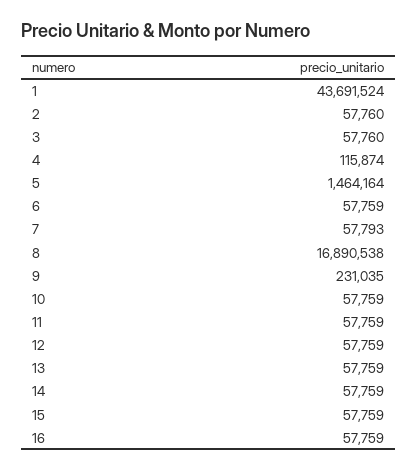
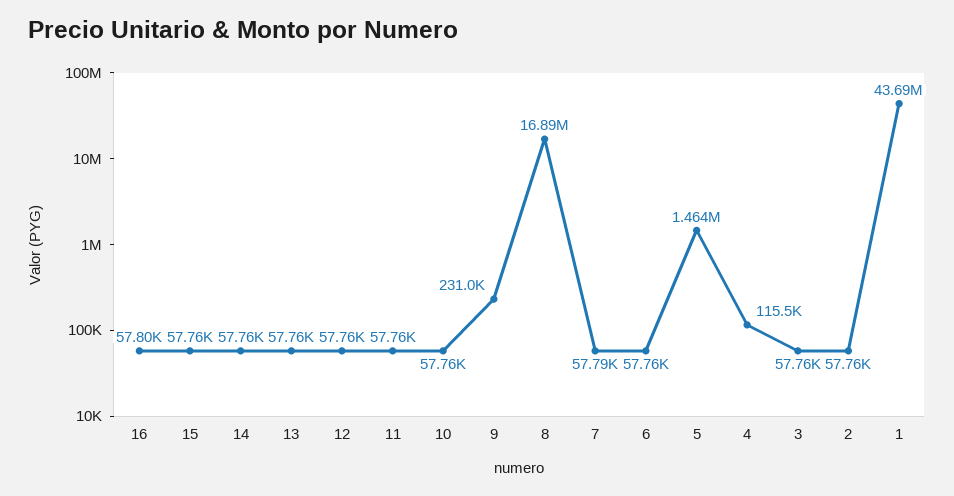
  {
    "1": 43691524,
    "2": 57760,
    "3": 57760,
-   "4": 115874,
+   "4": 115500,
    "5": 1464164,
    "6": 57759,
    "7": 57793,
    "8": 16890538,
    "9": 231035,
    "10": 57759,
    "11": 57759,
    "12": 57759,
    "13": 57759,
    "14": 57759,
    "15": 57759,
-   "16": 57759
+   "16": 57800
  }

